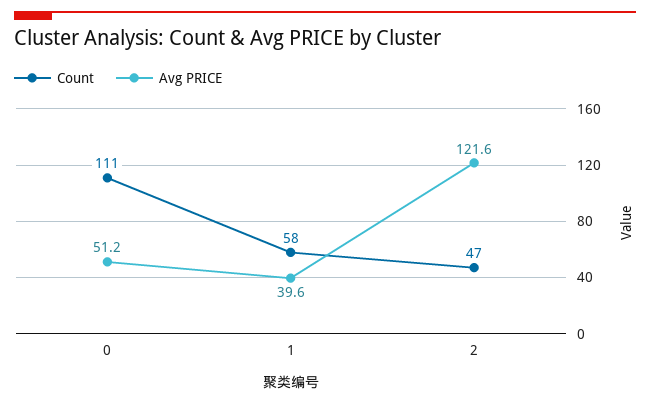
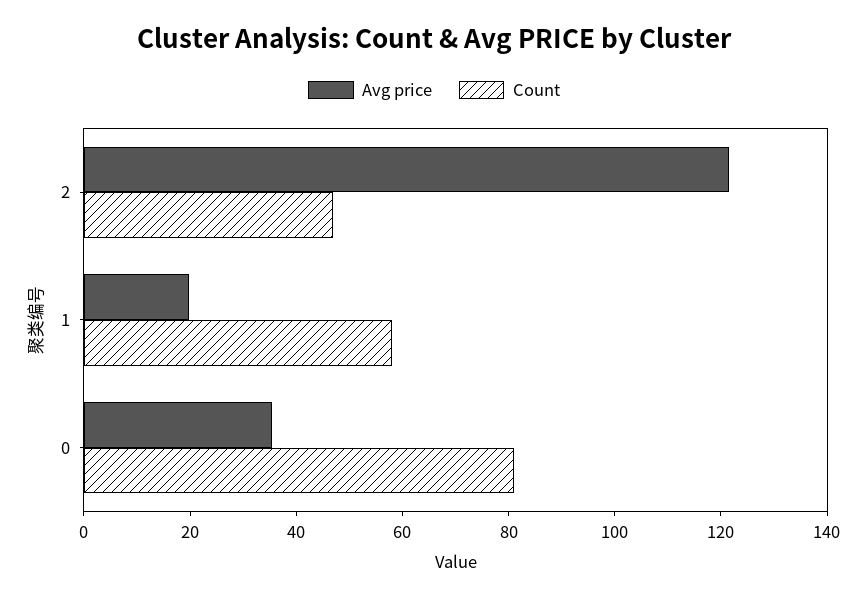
  {
    "Count": {
-     "0": 111,
+     "0": 80,
      "1": 58,
      "2": 47
    },
    "Avg PRICE": {
-     "0": 51.2,
+     "0": 35,
-     "1": 39.6,
+     "1": 20,
      "2": 121.6
    }
  }

